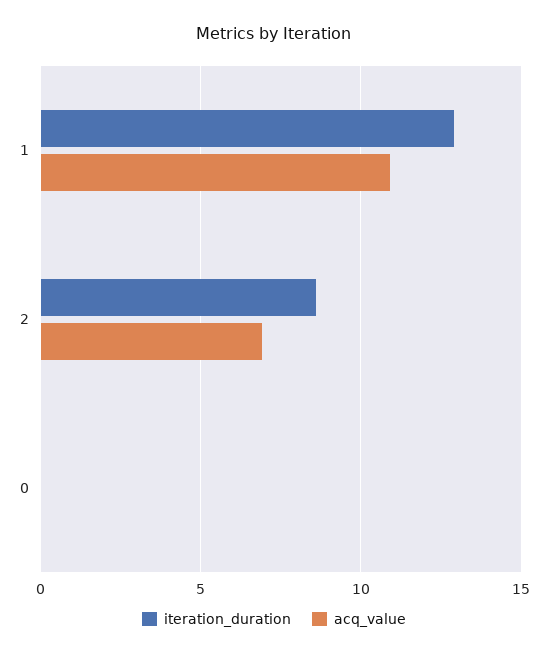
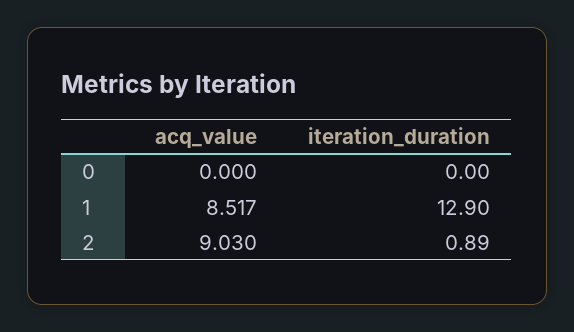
  {
    "iteration_duration": {
      "1": 12.9,
-     "2": 8.5,
+     "2": 0.89,
      "0": 0
    },
    "acq_value": {
-     "1": 11,
+     "1": 8.517,
-     "2": 7,
+     "2": 9.03,
      "0": 0
    }
  }

